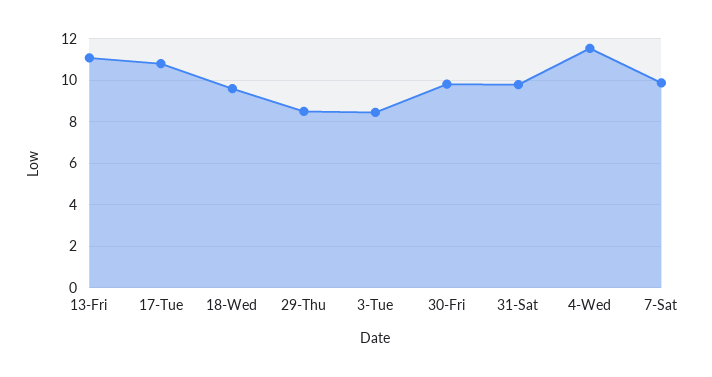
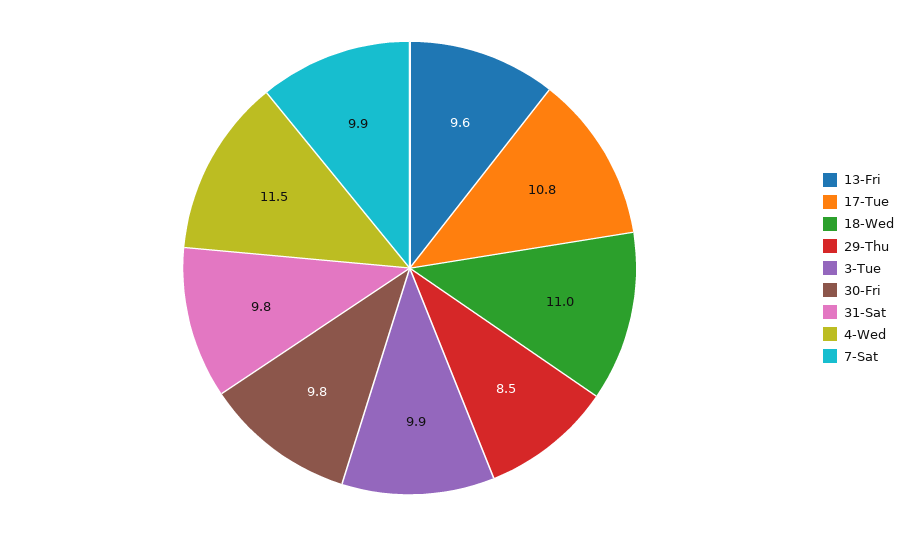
  {
-   "13-Fri": 11,
+   "13-Fri": 9.6,
    "17-Tue": 10.8,
-   "18-Wed": 9.5,
+   "18-Wed": 11,
    "29-Thu": 8.5,
-   "3-Tue": 8.5,
+   "3-Tue": 9.9,
    "30-Fri": 9.8,
    "31-Sat": 9.8,
    "4-Wed": 11.5,
    "7-Sat": 9.9
  }

